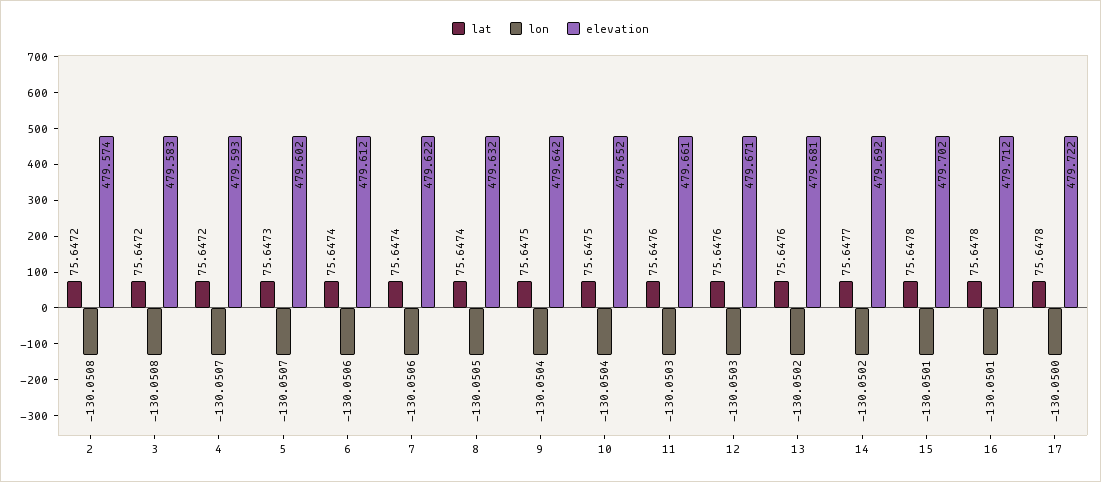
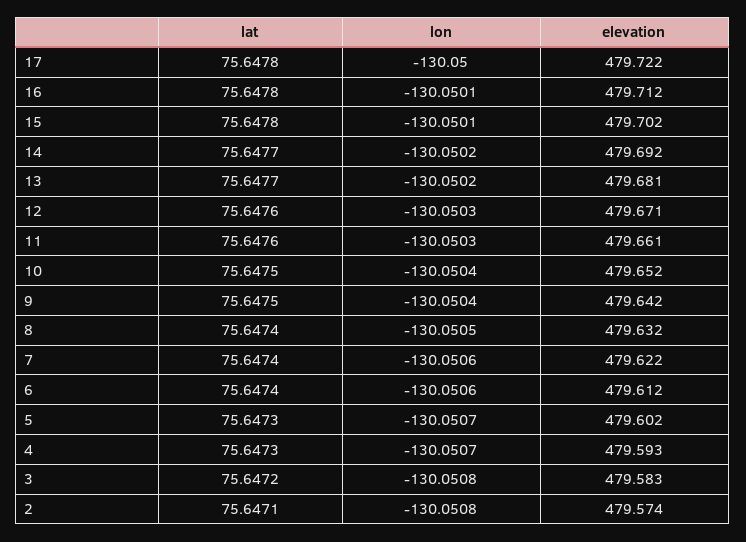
  {
    "lat": {
-     "2": 75.6472,
+     "2": 75.6471,
      "3": 75.6472,
-     "4": 75.6472,
+     "4": 75.6473,
      "5": 75.6473,
      "6": 75.6474,
      "7": 75.6474,
      "8": 75.6474,
      "9": 75.6475,
      "10": 75.6475,
      "11": 75.6476,
      "12": 75.6476,
-     "13": 75.6476,
+     "13": 75.6477,
      "14": 75.6477,
      "15": 75.6478,
      "16": 75.6478,
      "17": 75.6478
    },
    "lon": {
      "2": -130.0508,
      "3": -130.0508,
      "4": -130.0507,
      "5": -130.0507,
      "6": -130.0506,
      "7": -130.0506,
      "8": -130.0505,
      "9": -130.0504,
      "10": -130.0504,
      "11": -130.0503,
      "12": -130.0503,
      "13": -130.0502,
      "14": -130.0502,
      "15": -130.0501,
      "16": -130.0501,
      "17": -130.05
    },
    "elevation": {
      "2": 479.574,
      "3": 479.583,
      "4": 479.593,
      "5": 479.602,
      "6": 479.612,
      "7": 479.622,
      "8": 479.632,
      "9": 479.642,
      "10": 479.652,
      "11": 479.661,
      "12": 479.671,
      "13": 479.681,
      "14": 479.692,
      "15": 479.702,
      "16": 479.712,
      "17": 479.722
    }
  }

